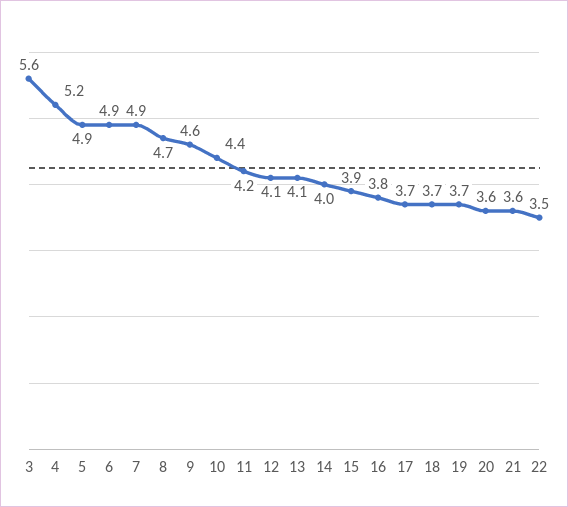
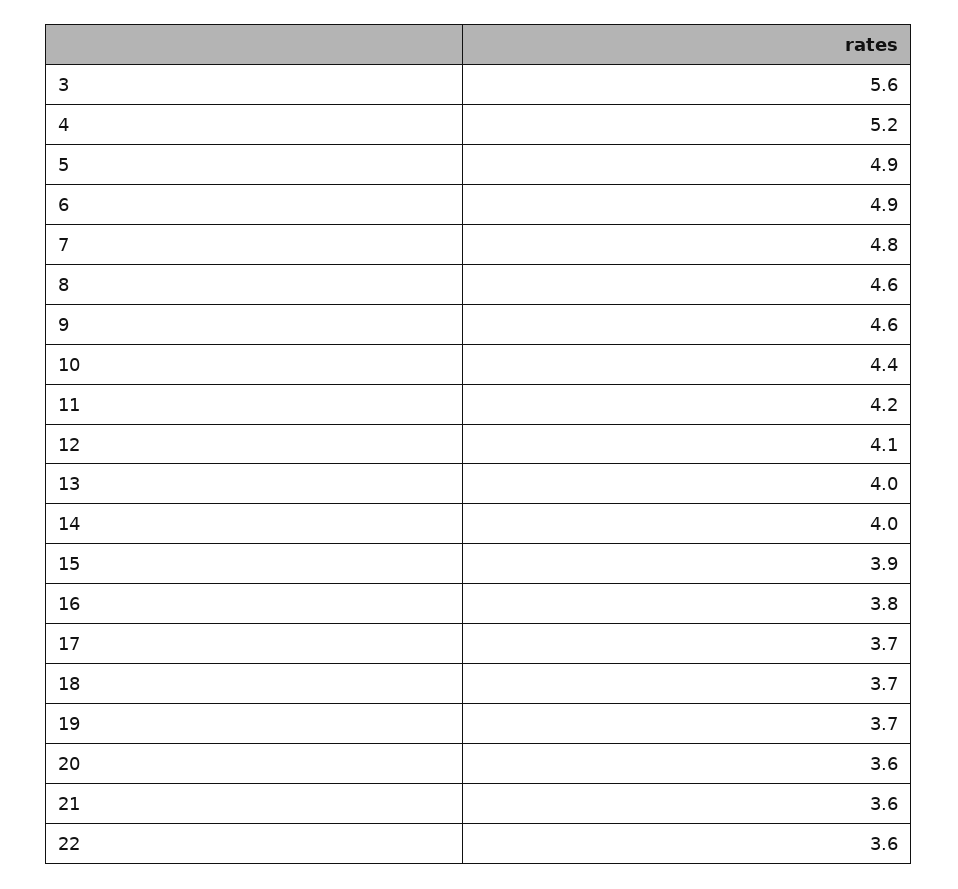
  {
    "3": 5.6,
    "4": 5.2,
    "5": 4.9,
    "6": 4.9,
-   "7": 4.9,
+   "7": 4.8,
-   "8": 4.7,
+   "8": 4.6,
    "9": 4.6,
    "10": 4.4,
    "11": 4.2,
    "12": 4.1,
-   "13": 4.1,
+   "13": 4,
    "14": 4,
    "15": 3.9,
    "16": 3.8,
    "17": 3.7,
    "18": 3.7,
    "19": 3.7,
    "20": 3.6,
    "21": 3.6,
-   "22": 3.5
+   "22": 3.6
  }

